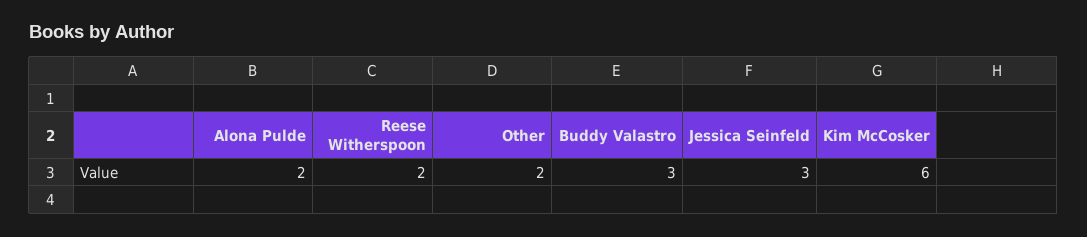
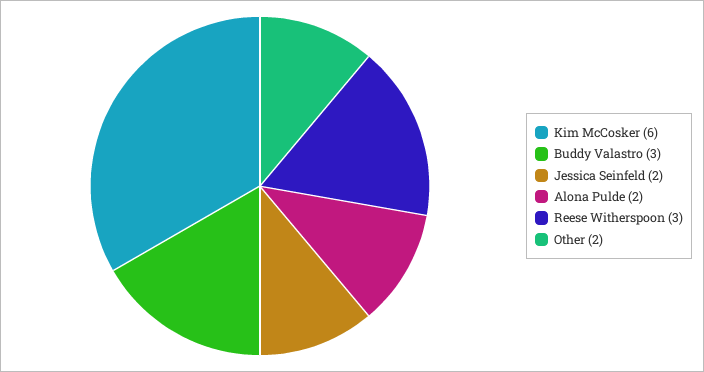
  {
    "Alona Pulde": 2,
-   "Reese Witherspoon": 2,
+   "Reese Witherspoon": 3,
    "Other": 2,
    "Buddy Valastro": 3,
-   "Jessica Seinfeld": 3,
+   "Jessica Seinfeld": 2,
    "Kim McCosker": 6
  }

